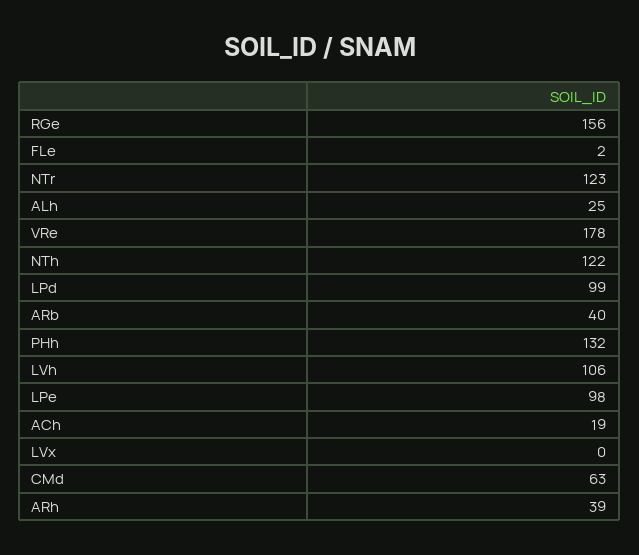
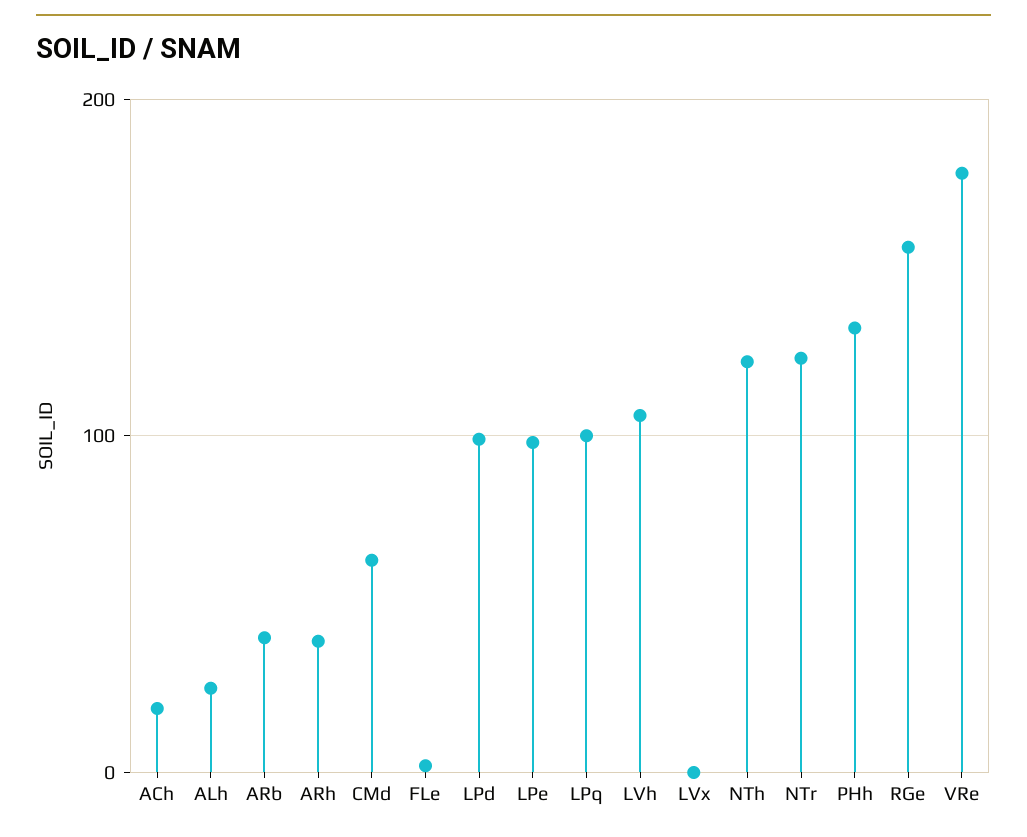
  {
    "RGe": 156,
    "FLe": 2,
    "NTr": 123,
    "ALh": 25,
    "VRe": 178,
    "NTh": 122,
    "LPd": 99,
    "ARb": 40,
    "PHh": 132,
    "LVh": 106,
    "LPe": 98,
    "ACh": 19,
    "LVx": 0,
    "CMd": 63,
-   "ARh": 39
+   "ARh": 39,
+   "LPq": 100
  }

